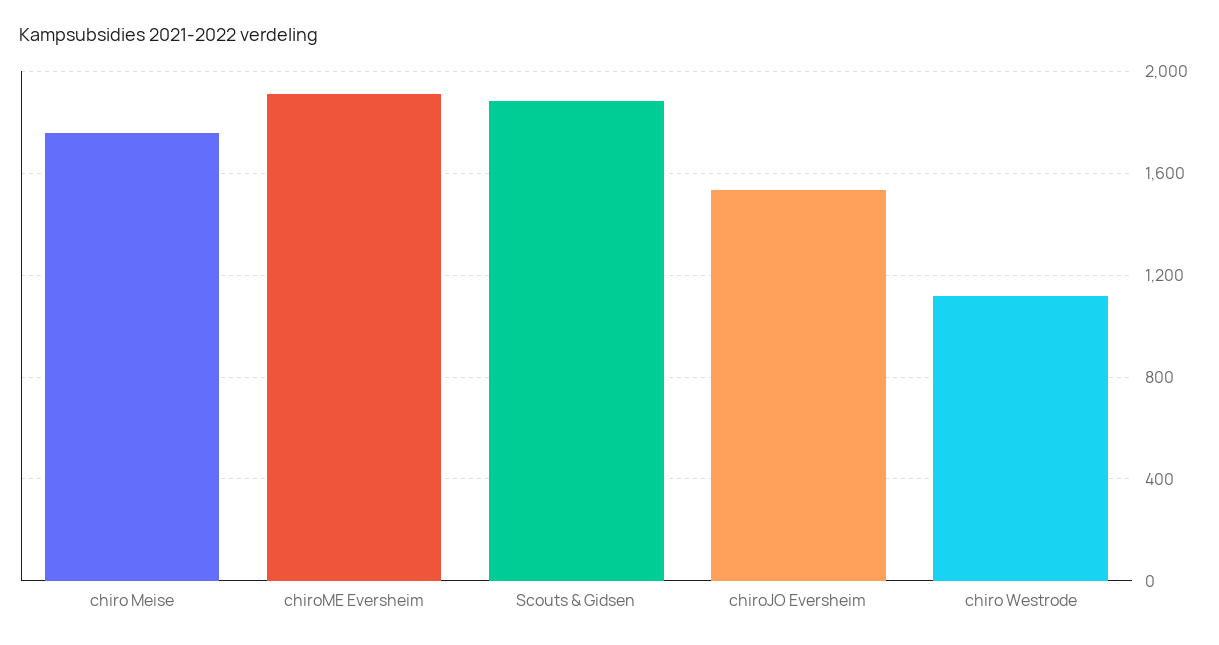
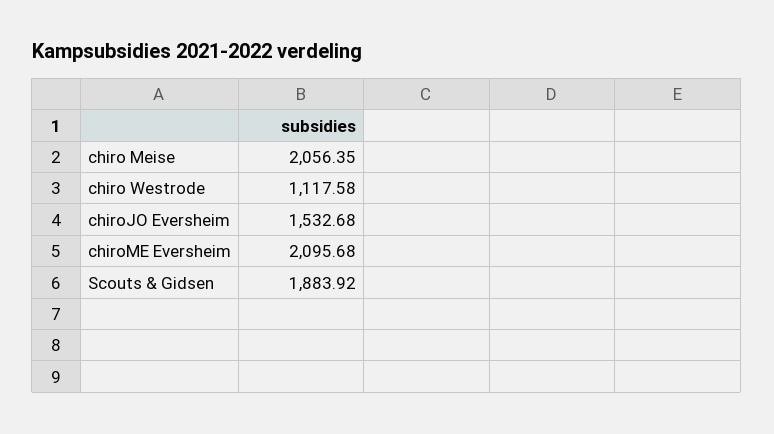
  {
-   "chiro Meise": 1750,
+   "chiro Meise": 2056.35,
-   "chiroME Eversheim": 1900,
+   "chiroME Eversheim": 2095.68,
    "Scouts & Gidsen": 1883.92,
    "chiroJO Eversheim": 1532.68,
    "chiro Westrode": 1117.58
  }

